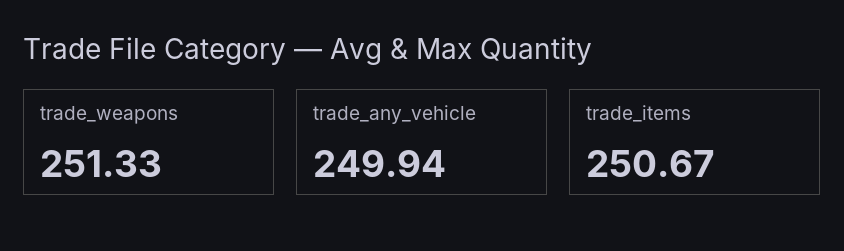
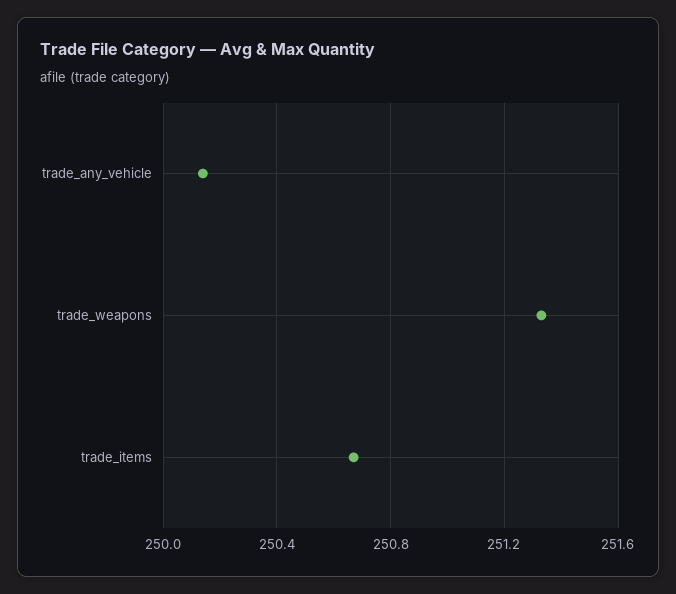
  {
    "trade_weapons": 251.33,
-   "trade_any_vehicle": 249.94,
+   "trade_any_vehicle": 250.15,
    "trade_items": 250.67
  }

